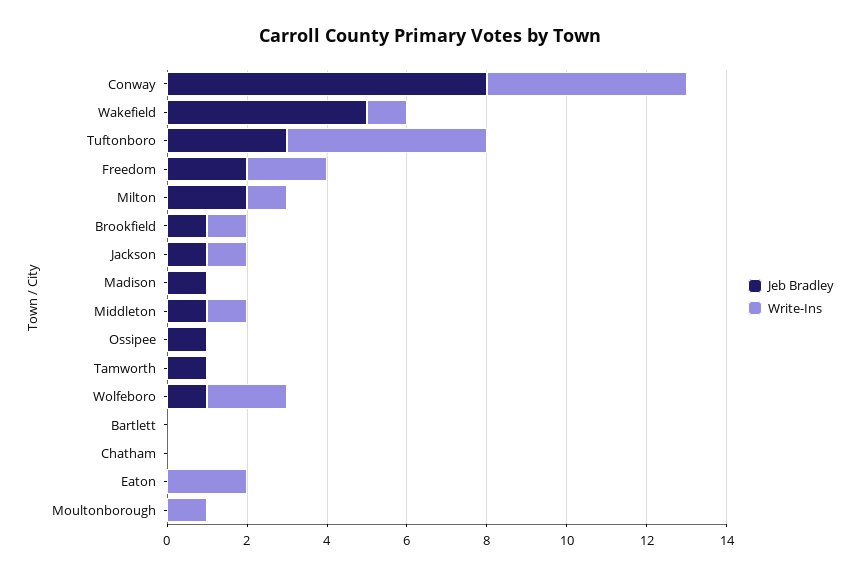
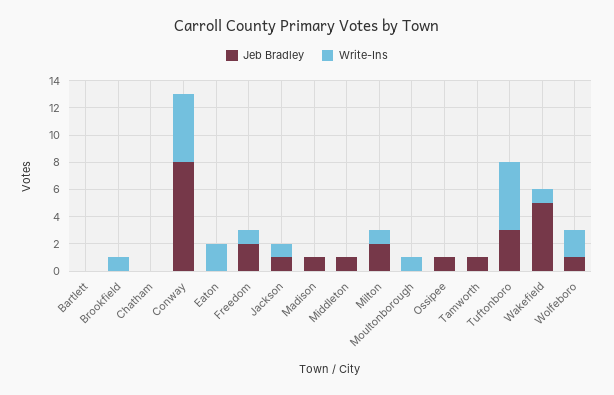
  {
    "Jeb Bradley": {
      "Conway": 8,
      "Wakefield": 5,
      "Tuftonboro": 3,
      "Freedom": 2,
      "Milton": 2,
-     "Brookfield": 1,
+     "Brookfield": 0,
      "Jackson": 1,
      "Madison": 1,
      "Middleton": 1,
      "Ossipee": 1,
      "Tamworth": 1,
      "Wolfeboro": 1,
      "Bartlett": 0,
      "Chatham": 0,
      "Eaton": 0,
      "Moultonborough": 0
    },
    "Write-Ins": {
      "Conway": 5,
      "Wakefield": 1,
      "Tuftonboro": 5,
-     "Freedom": 2,
+     "Freedom": 1,
      "Milton": 1,
      "Brookfield": 1,
      "Jackson": 1,
      "Madison": 0,
-     "Middleton": 1,
+     "Middleton": 0,
      "Ossipee": 0,
      "Tamworth": 0,
      "Wolfeboro": 2,
      "Bartlett": 0,
      "Chatham": 0,
      "Eaton": 2,
      "Moultonborough": 1
    }
  }

